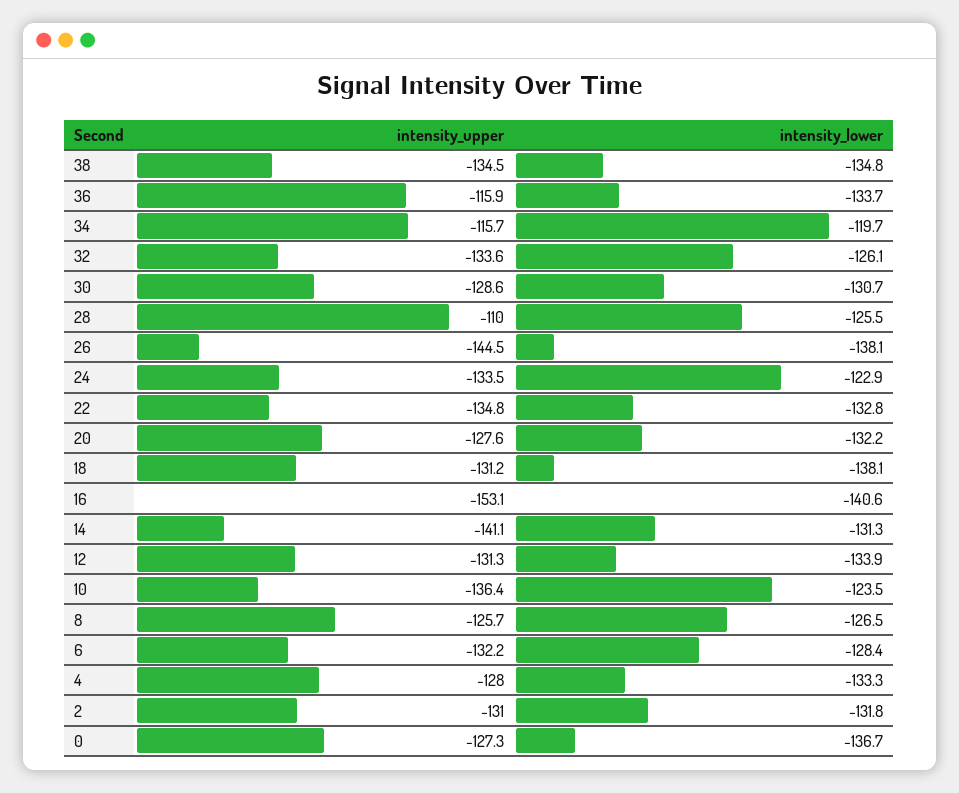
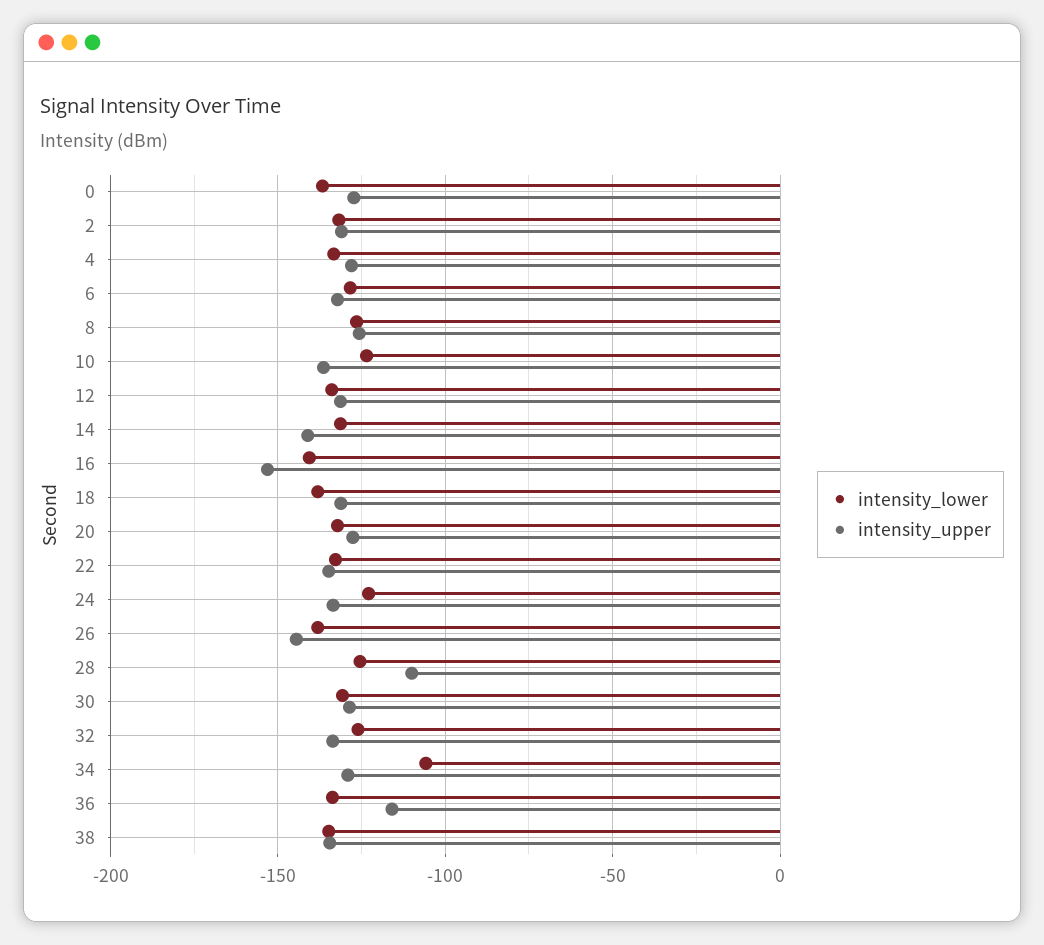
  {
    "intensity_upper": {
      "38": -134.5,
      "36": -115.9,
-     "34": -115.7,
+     "34": -130,
      "32": -133.6,
      "30": -128.6,
      "28": -110,
      "26": -144.5,
      "24": -133.5,
      "22": -134.8,
      "20": -127.6,
      "18": -131.2,
      "16": -153.1,
      "14": -141.1,
      "12": -131.3,
      "10": -136.4,
      "8": -125.7,
      "6": -132.2,
      "4": -128,
      "2": -131,
      "0": -127.3
    },
    "intensity_lower": {
      "38": -134.8,
      "36": -133.7,
-     "34": -119.7,
+     "34": -105,
      "32": -126.1,
      "30": -130.7,
      "28": -125.5,
      "26": -138.1,
      "24": -122.9,
      "22": -132.8,
      "20": -132.2,
      "18": -138.1,
      "16": -140.6,
      "14": -131.3,
      "12": -133.9,
      "10": -123.5,
      "8": -126.5,
      "6": -128.4,
      "4": -133.3,
      "2": -131.8,
      "0": -136.7
    }
  }

